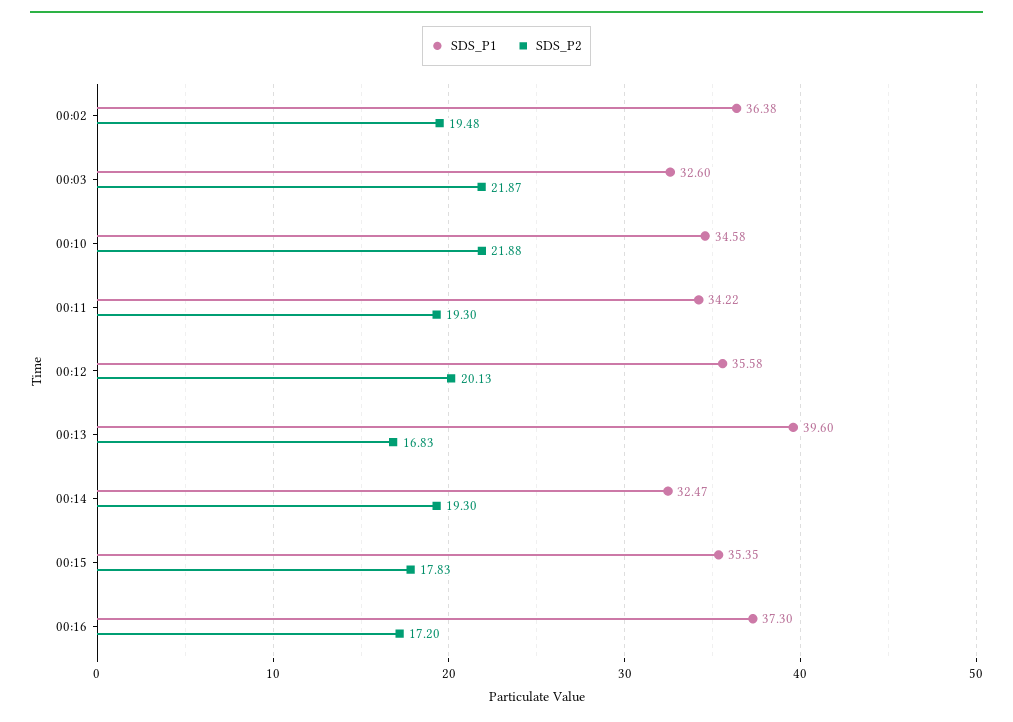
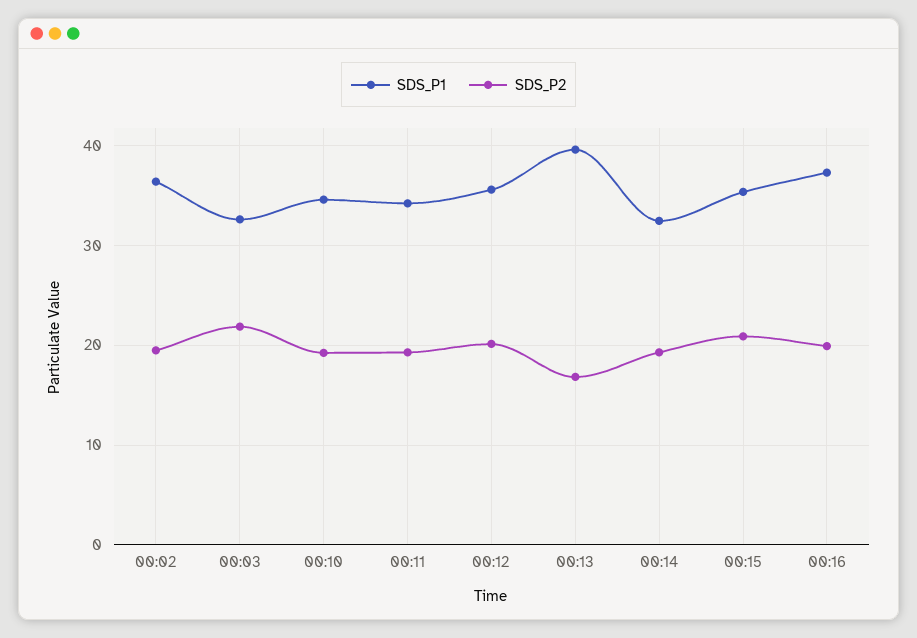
  {
    "SDS_P1": {
      "00:02": 36.38,
      "00:03": 32.6,
      "00:10": 34.58,
      "00:11": 34.22,
      "00:12": 35.58,
      "00:13": 39.6,
      "00:14": 32.47,
      "00:15": 35.35,
      "00:16": 37.3
    },
    "SDS_P2": {
      "00:02": 19.48,
      "00:03": 21.87,
-     "00:10": 21.88,
+     "00:10": 19,
      "00:11": 19.3,
      "00:12": 20.13,
      "00:13": 16.83,
      "00:14": 19.3,
-     "00:15": 17.83,
+     "00:15": 21,
-     "00:16": 17.2
+     "00:16": 20
    }
  }

